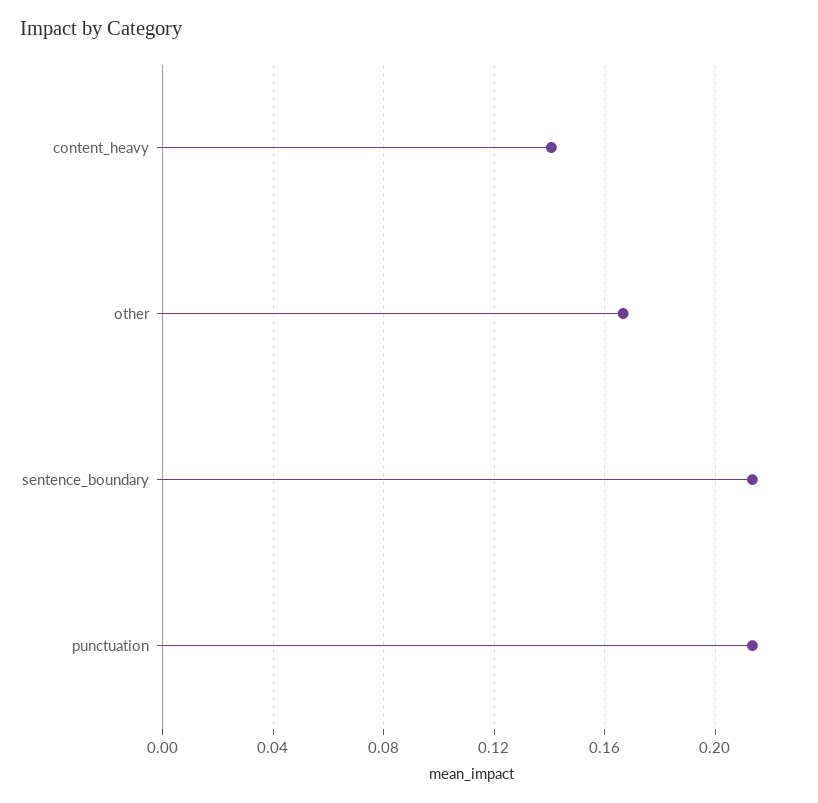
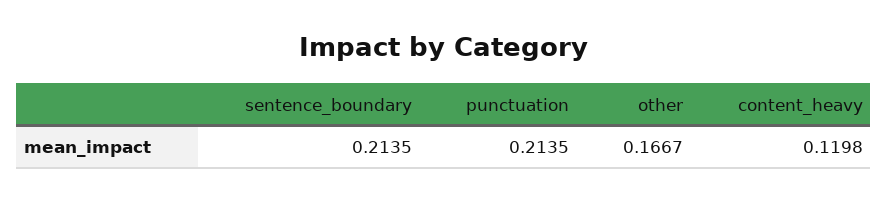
  {
-   "content_heavy": 0.14,
+   "content_heavy": 0.1198,
    "other": 0.1667,
    "sentence_boundary": 0.2135,
    "punctuation": 0.2135
  }

